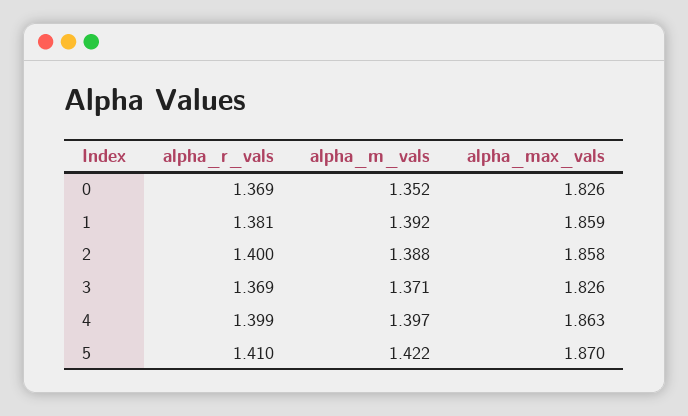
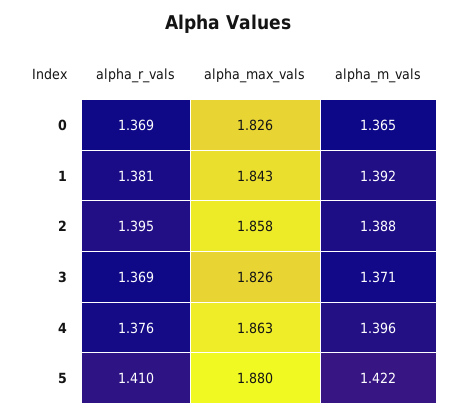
  {
    "alpha_r_vals": {
      "0": 1.369,
      "1": 1.381,
-     "2": 1.4,
+     "2": 1.395,
      "3": 1.369,
-     "4": 1.399,
+     "4": 1.376,
      "5": 1.41
    },
    "alpha_m_vals": {
-     "0": 1.352,
+     "0": 1.365,
      "1": 1.392,
      "2": 1.388,
      "3": 1.371,
-     "4": 1.397,
+     "4": 1.396,
      "5": 1.422
    },
    "alpha_max_vals": {
      "0": 1.826,
-     "1": 1.859,
+     "1": 1.843,
      "2": 1.858,
      "3": 1.826,
      "4": 1.863,
-     "5": 1.87
+     "5": 1.88
    }
  }

